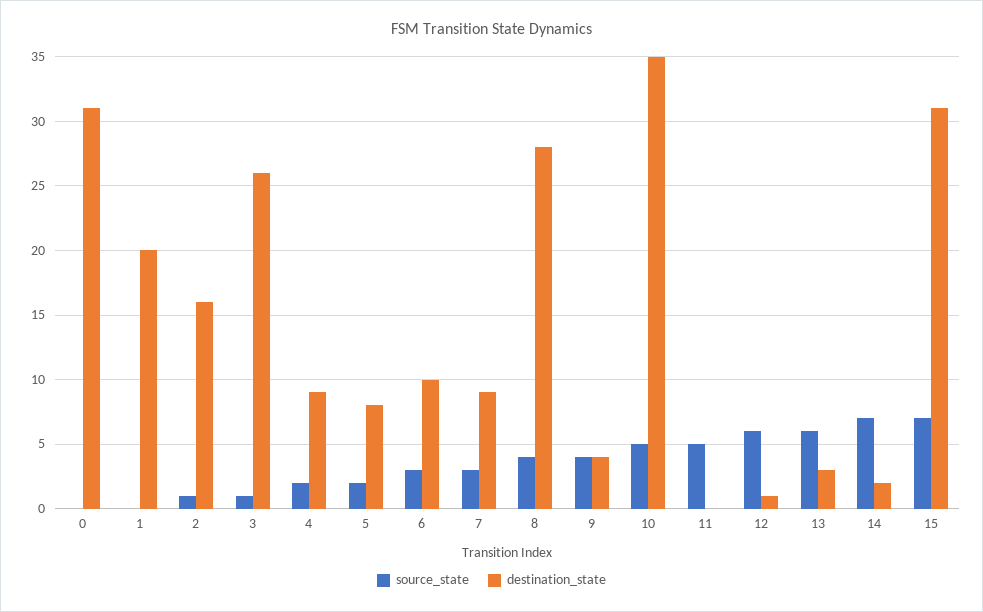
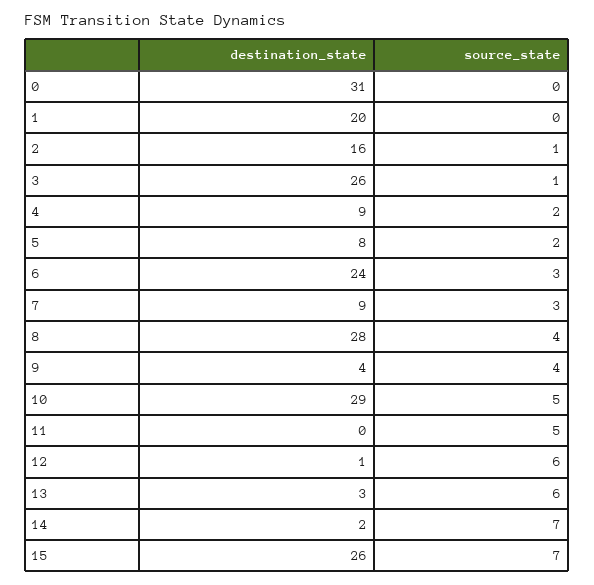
  {
    "source_state": {
      "0": 0,
      "1": 0,
      "2": 1,
      "3": 1,
      "4": 2,
      "5": 2,
      "6": 3,
      "7": 3,
      "8": 4,
      "9": 4,
      "10": 5,
      "11": 5,
      "12": 6,
      "13": 6,
      "14": 7,
      "15": 7
    },
    "destination_state": {
      "0": 31,
      "1": 20,
      "2": 16,
      "3": 26,
      "4": 9,
      "5": 8,
-     "6": 10,
+     "6": 24,
      "7": 9,
      "8": 28,
      "9": 4,
-     "10": 35,
+     "10": 29,
      "11": 0,
      "12": 1,
      "13": 3,
      "14": 2,
-     "15": 31
+     "15": 26
    }
  }

